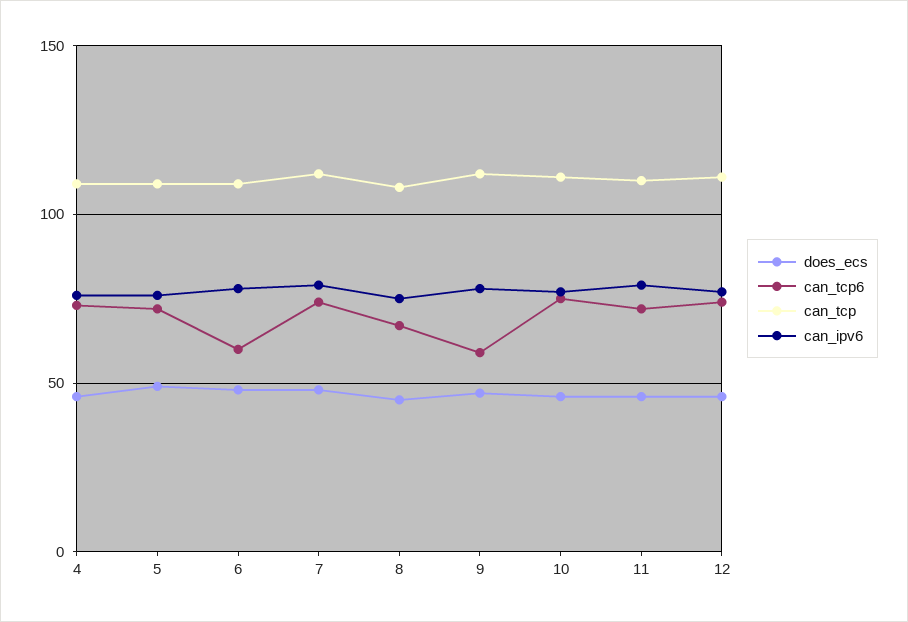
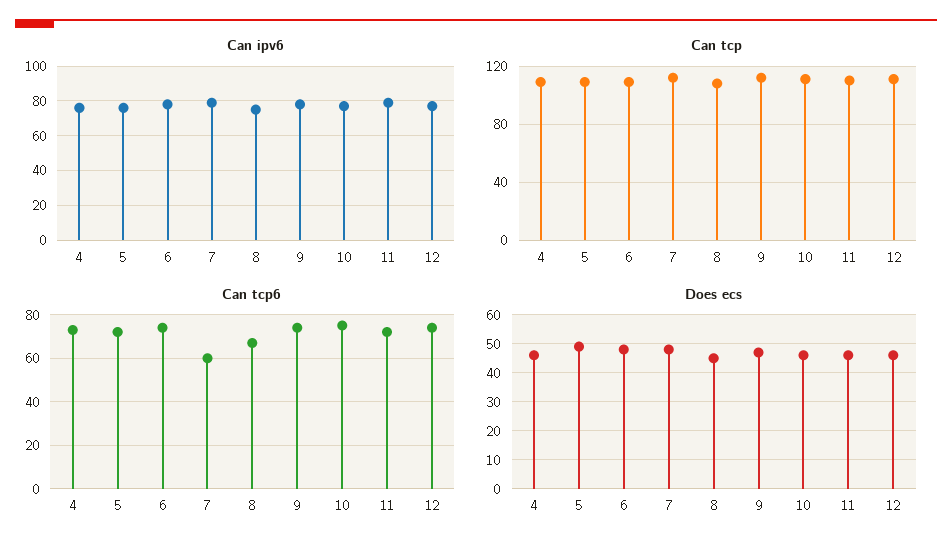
  {
    "does_ecs": {
      "4": 45,
      "5": 50,
      "6": 50,
      "7": 50,
      "8": 45,
      "9": 45,
      "10": 45,
      "11": 45,
      "12": 45
    },
    "can_tcp6": {
      "4": 75,
      "5": 70,
-     "6": 60,
+     "6": 75,
-     "7": 75,
+     "7": 60,
      "8": 65,
-     "9": 60,
+     "9": 75,
      "10": 75,
      "11": 70,
      "12": 75
    },
    "can_tcp": {
      "4": 110,
      "5": 110,
      "6": 110,
      "7": 110,
      "8": 110,
      "9": 110,
      "10": 110,
      "11": 110,
      "12": 110
    },
    "can_ipv6": {
      "4": 75,
      "5": 75,
      "6": 80,
      "7": 80,
      "8": 75,
      "9": 80,
      "10": 75,
      "11": 80,
      "12": 75
    }
  }

